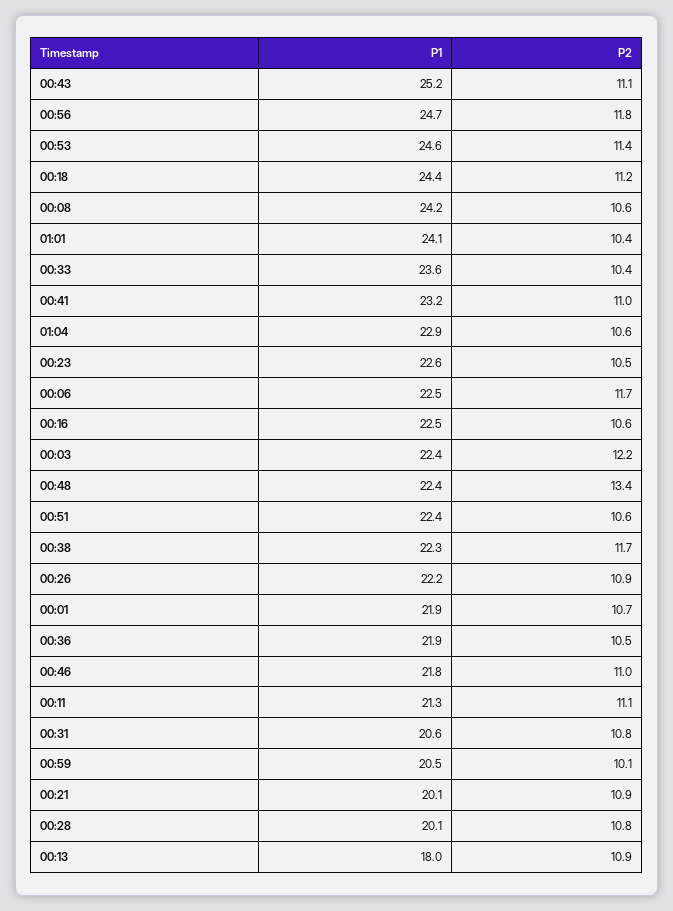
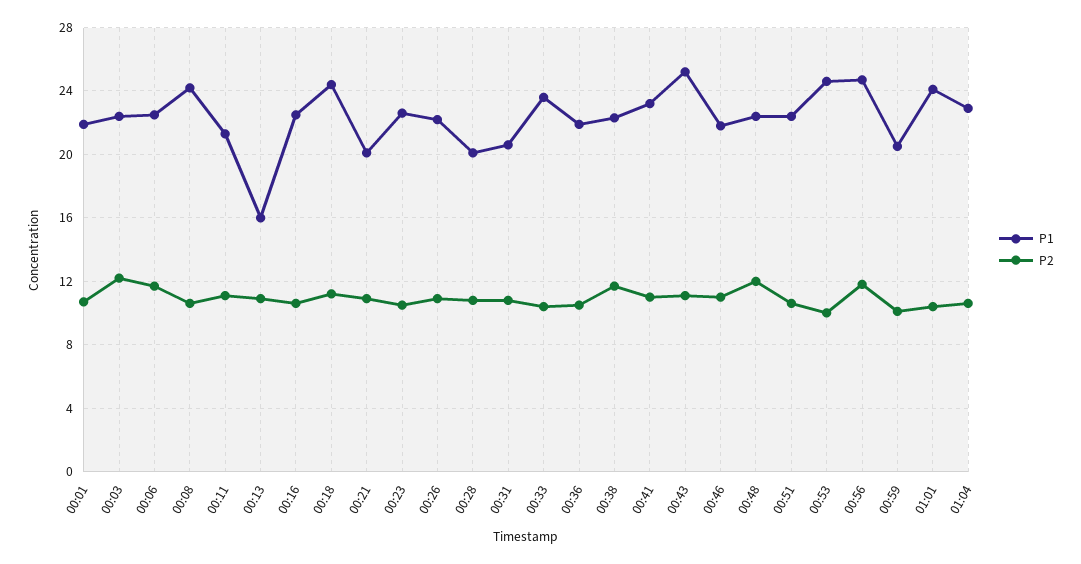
  {
    "P1": {
      "00:43": 25.2,
      "00:56": 24.7,
      "00:53": 24.6,
      "00:18": 24.4,
      "00:08": 24.2,
      "01:01": 24.1,
      "00:33": 23.6,
      "00:41": 23.2,
      "01:04": 22.9,
      "00:23": 22.6,
      "00:06": 22.5,
      "00:16": 22.5,
      "00:03": 22.4,
      "00:48": 22.4,
      "00:51": 22.4,
      "00:38": 22.3,
      "00:26": 22.2,
      "00:01": 21.9,
      "00:36": 21.9,
      "00:46": 21.8,
      "00:11": 21.3,
      "00:31": 20.6,
      "00:59": 20.5,
      "00:21": 20.1,
      "00:28": 20.1,
-     "00:13": 18
+     "00:13": 16
    },
    "P2": {
      "00:43": 11.1,
      "00:56": 11.8,
-     "00:53": 11.4,
+     "00:53": 10,
      "00:18": 11.2,
      "00:08": 10.6,
      "01:01": 10.4,
      "00:33": 10.4,
      "00:41": 11,
      "01:04": 10.6,
      "00:23": 10.5,
      "00:06": 11.7,
      "00:16": 10.6,
      "00:03": 12.2,
-     "00:48": 13.4,
+     "00:48": 12,
      "00:51": 10.6,
      "00:38": 11.7,
      "00:26": 10.9,
      "00:01": 10.7,
      "00:36": 10.5,
      "00:46": 11,
      "00:11": 11.1,
      "00:31": 10.8,
      "00:59": 10.1,
      "00:21": 10.9,
      "00:28": 10.8,
      "00:13": 10.9
    }
  }

